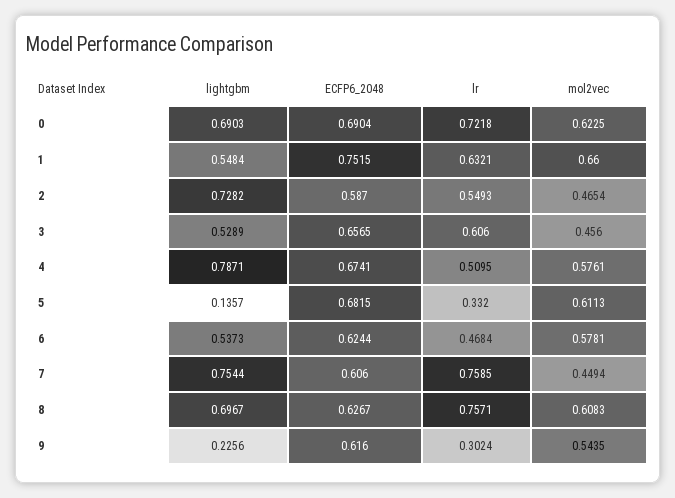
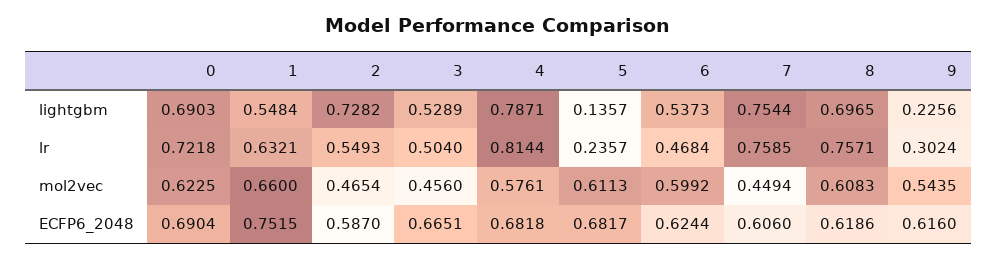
  {
    "lightgbm": {
      "0": 0.6903,
      "1": 0.5484,
      "2": 0.7282,
      "3": 0.5289,
      "4": 0.7871,
      "5": 0.1357,
      "6": 0.5373,
      "7": 0.7544,
-     "8": 0.6967,
+     "8": 0.6965,
      "9": 0.2256
    },
    "ECFP6_2048": {
      "0": 0.6904,
      "1": 0.7515,
      "2": 0.587,
-     "3": 0.6565,
+     "3": 0.6651,
-     "4": 0.6741,
+     "4": 0.6818,
-     "5": 0.6815,
+     "5": 0.6817,
      "6": 0.6244,
      "7": 0.606,
-     "8": 0.6267,
+     "8": 0.6186,
      "9": 0.616
    },
    "lr": {
      "0": 0.7218,
      "1": 0.6321,
      "2": 0.5493,
-     "3": 0.606,
+     "3": 0.504,
-     "4": 0.5095,
+     "4": 0.8144,
-     "5": 0.332,
+     "5": 0.2357,
      "6": 0.4684,
      "7": 0.7585,
      "8": 0.7571,
      "9": 0.3024
    },
    "mol2vec": {
      "0": 0.6225,
      "1": 0.66,
      "2": 0.4654,
      "3": 0.456,
      "4": 0.5761,
      "5": 0.6113,
-     "6": 0.5781,
+     "6": 0.5992,
      "7": 0.4494,
      "8": 0.6083,
      "9": 0.5435
    }
  }

